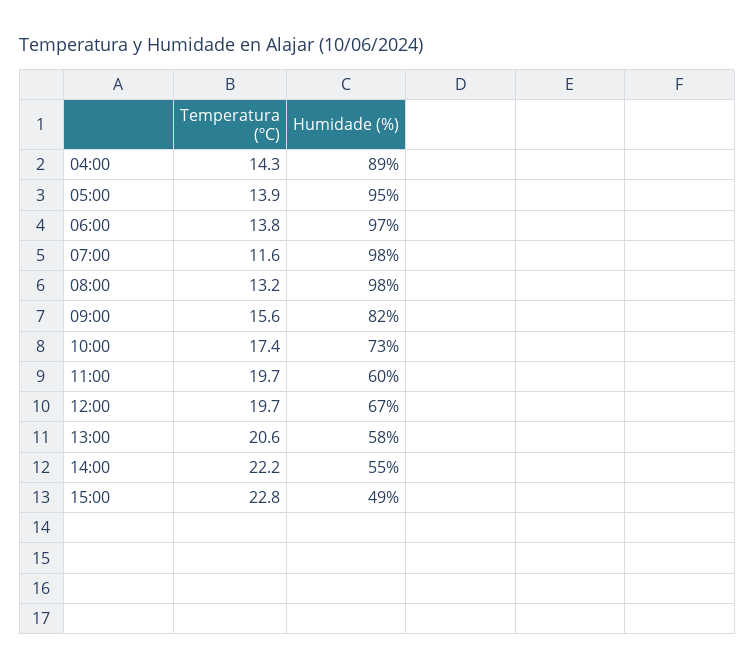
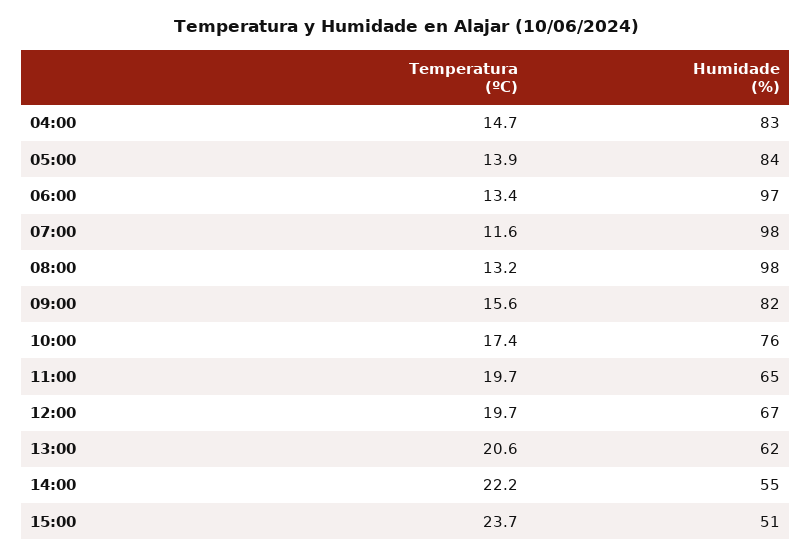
  {
    "Temperatura (ºC)": {
-     "04:00": 14.3,
+     "04:00": 14.7,
      "05:00": 13.9,
-     "06:00": 13.8,
+     "06:00": 13.4,
      "07:00": 11.6,
      "08:00": 13.2,
      "09:00": 15.6,
      "10:00": 17.4,
      "11:00": 19.7,
      "12:00": 19.7,
      "13:00": 20.6,
      "14:00": 22.2,
-     "15:00": 22.8
+     "15:00": 23.7
    },
    "Humidade (%)": {
-     "04:00": 89,
+     "04:00": 83,
-     "05:00": 95,
+     "05:00": 84,
      "06:00": 97,
      "07:00": 98,
      "08:00": 98,
      "09:00": 82,
-     "10:00": 73,
+     "10:00": 76,
-     "11:00": 60,
+     "11:00": 65,
      "12:00": 67,
-     "13:00": 58,
+     "13:00": 62,
      "14:00": 55,
-     "15:00": 49
+     "15:00": 51
    }
  }

